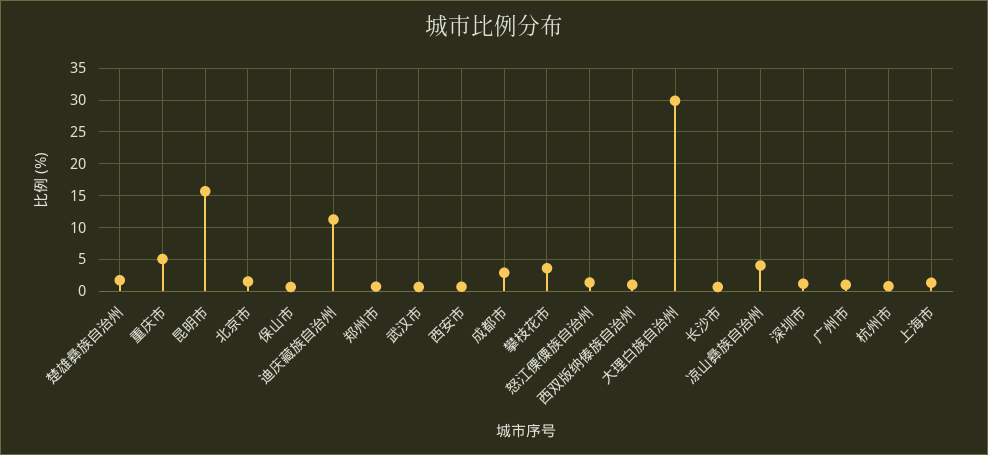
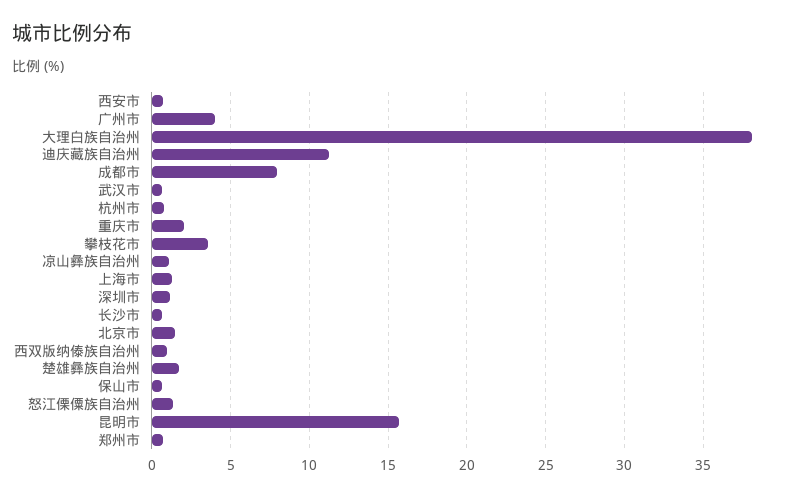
  {
    "楚雄彝族自治州": 1.5,
-   "重庆市": 5,
+   "重庆市": 2,
    "昆明市": 15.5,
    "北京市": 1.5,
    "保山市": 0.5,
    "迪庆藏族自治州": 11.5,
    "郑州市": 0.5,
    "武汉市": 0.5,
    "西安市": 0.5,
-   "成都市": 3,
+   "成都市": 8,
    "攀枝花市": 3.5,
    "怒江傈僳族自治州": 1.5,
    "西双版纳傣族自治州": 1,
-   "大理白族自治州": 30,
+   "大理白族自治州": 38,
    "长沙市": 0.5,
-   "凉山彝族自治州": 4,
+   "凉山彝族自治州": 1,
    "深圳市": 1,
-   "广州市": 1,
+   "广州市": 4,
    "杭州市": 1,
    "上海市": 1.5
  }

